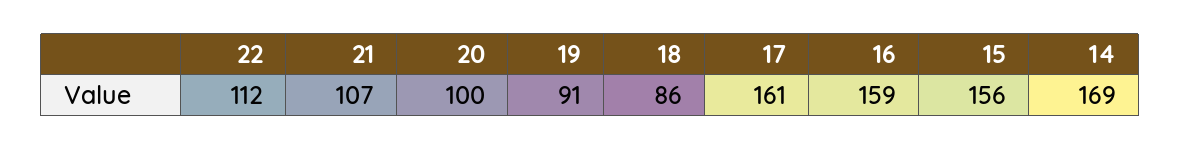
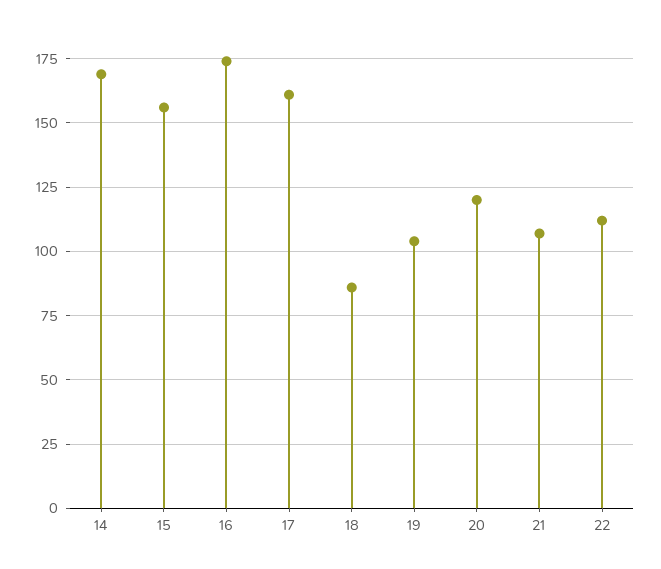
  {
    "22": 112,
    "21": 107,
-   "20": 100,
+   "20": 120,
-   "19": 91,
+   "19": 105,
    "18": 86,
    "17": 161,
-   "16": 159,
+   "16": 175,
    "15": 156,
    "14": 169
  }

